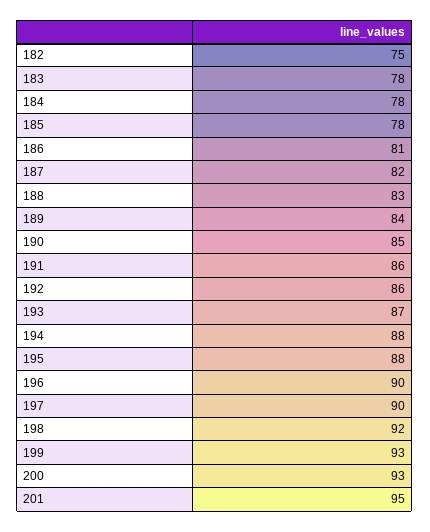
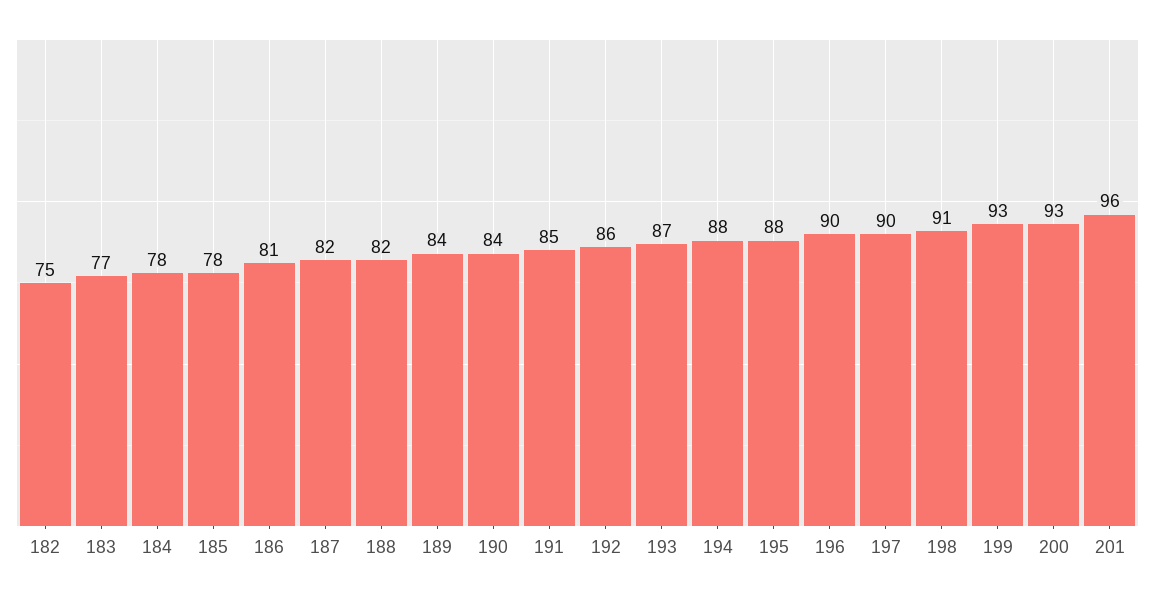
  {
    "182": 75,
-   "183": 78,
+   "183": 77,
    "184": 78,
    "185": 78,
    "186": 81,
    "187": 82,
-   "188": 83,
+   "188": 82,
    "189": 84,
-   "190": 85,
+   "190": 84,
-   "191": 86,
+   "191": 85,
    "192": 86,
    "193": 87,
    "194": 88,
    "195": 88,
    "196": 90,
    "197": 90,
-   "198": 92,
+   "198": 91,
    "199": 93,
    "200": 93,
-   "201": 95
+   "201": 96
  }

